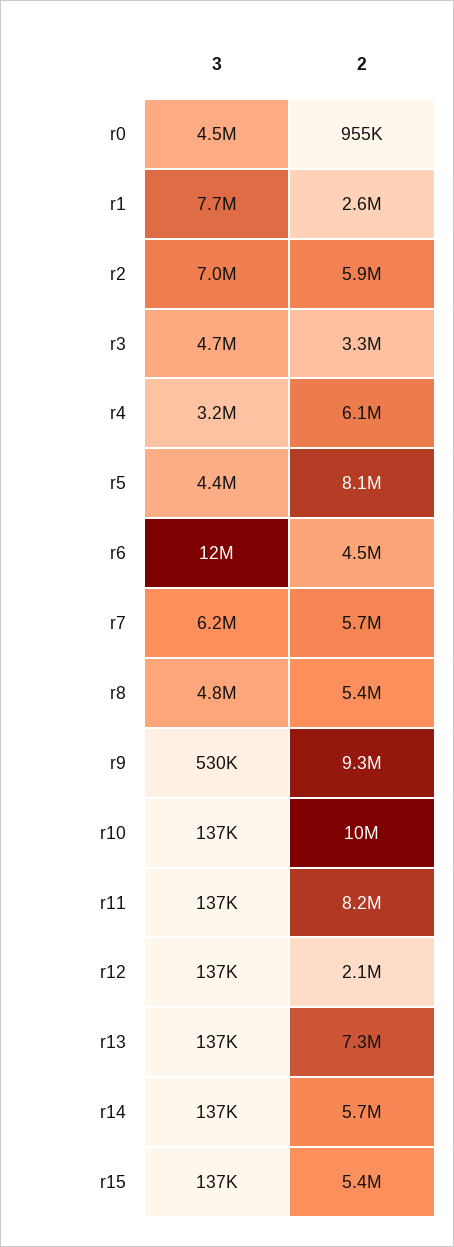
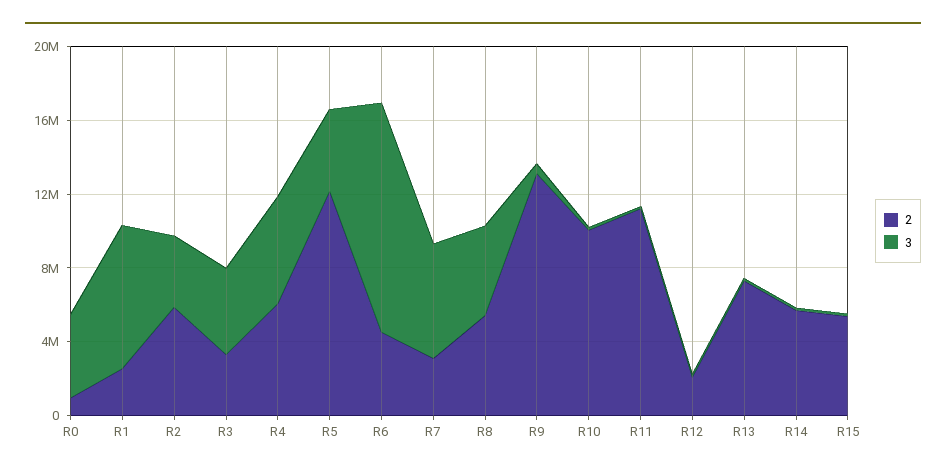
  {
    "3": {
      "r0": 4500000,
      "r1": 7700000,
-     "r2": 7000000,
+     "r2": 4000000,
      "r3": 4700000,
-     "r4": 3200000,
+     "r4": 6000000,
      "r5": 4400000,
      "r6": 12000000,
      "r7": 6200000,
      "r8": 4800000,
      "r9": 530000,
      "r10": 137000,
      "r11": 137000,
      "r12": 137000,
      "r13": 137000,
      "r14": 137000,
      "r15": 137000
    },
    "2": {
      "r0": 955000,
      "r1": 2600000,
      "r2": 5900000,
      "r3": 3300000,
      "r4": 6100000,
-     "r5": 8100000,
+     "r5": 12000000,
      "r6": 4500000,
-     "r7": 5700000,
+     "r7": 3000000,
      "r8": 5400000,
-     "r9": 9300000,
+     "r9": 13000000,
      "r10": 10000000,
-     "r11": 8200000,
+     "r11": 11000000,
      "r12": 2100000,
      "r13": 7300000,
      "r14": 5700000,
      "r15": 5400000
    }
  }

